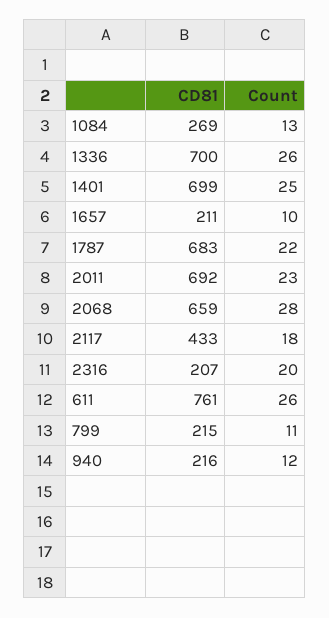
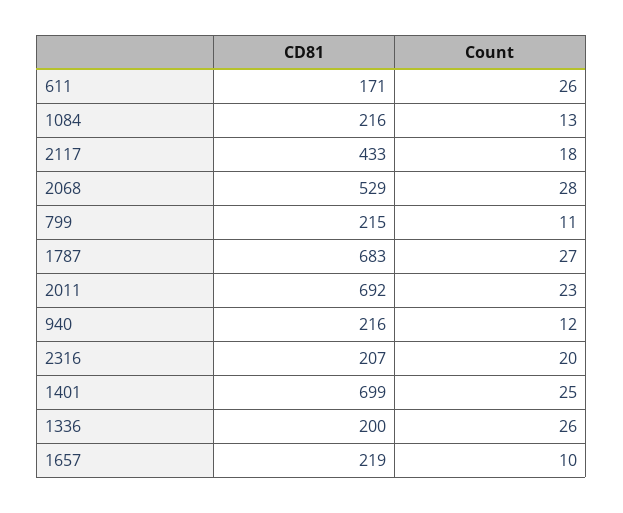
  {
    "CD81": {
-     "1084": 269,
+     "1084": 216,
-     "1336": 700,
+     "1336": 200,
      "1401": 699,
-     "1657": 211,
+     "1657": 219,
      "1787": 683,
      "2011": 692,
-     "2068": 659,
+     "2068": 529,
      "2117": 433,
      "2316": 207,
-     "611": 761,
+     "611": 171,
      "799": 215,
      "940": 216
    },
    "Count": {
      "1084": 13,
      "1336": 26,
      "1401": 25,
      "1657": 10,
-     "1787": 22,
+     "1787": 27,
      "2011": 23,
      "2068": 28,
      "2117": 18,
      "2316": 20,
      "611": 26,
      "799": 11,
      "940": 12
    }
  }

